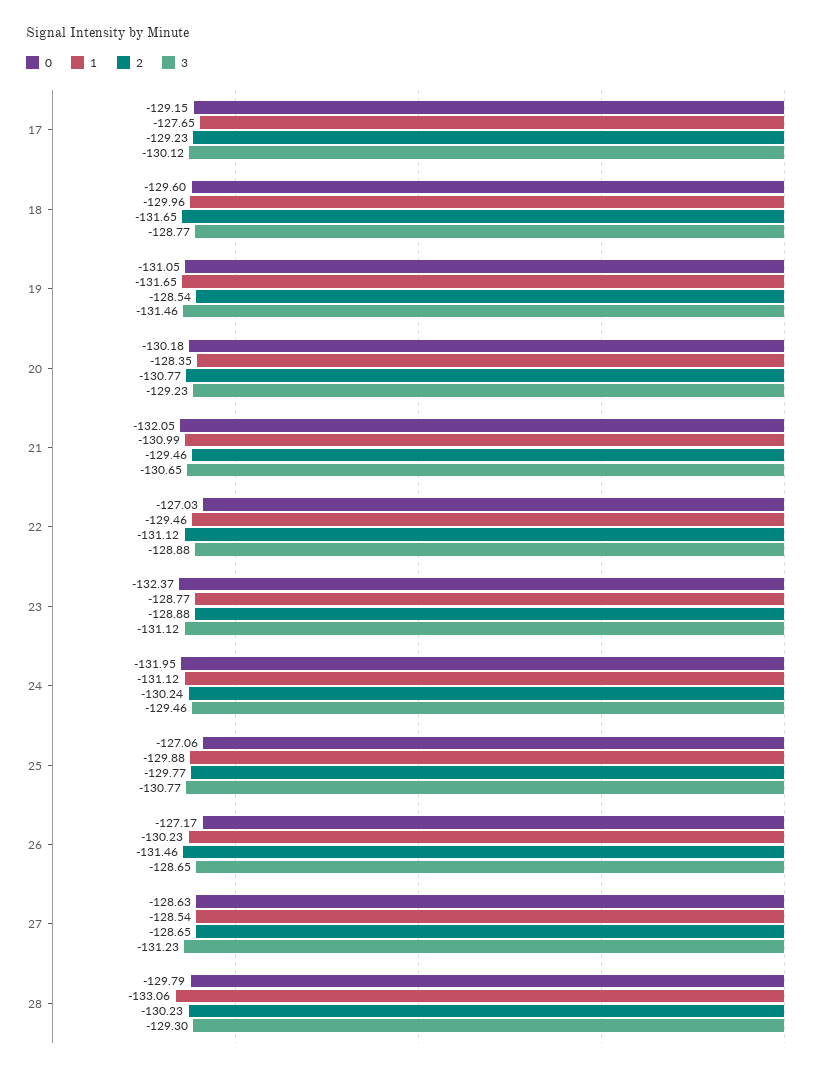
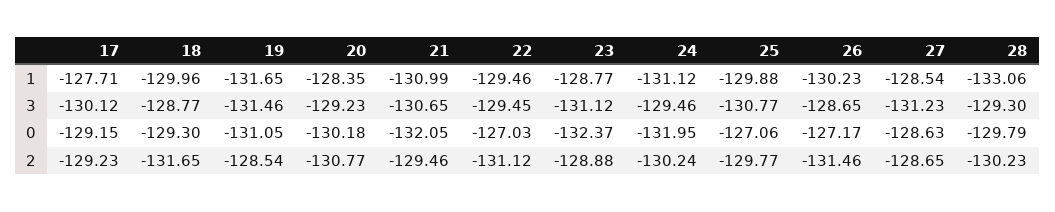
  {
    "0": {
      "17": -129.15,
-     "18": -129.6,
+     "18": -129.3,
      "19": -131.05,
      "20": -130.18,
      "21": -132.05,
      "22": -127.03,
      "23": -132.37,
      "24": -131.95,
      "25": -127.06,
      "26": -127.17,
      "27": -128.63,
      "28": -129.79
    },
    "1": {
-     "17": -127.65,
+     "17": -127.71,
      "18": -129.96,
      "19": -131.65,
      "20": -128.35,
      "21": -130.99,
      "22": -129.46,
      "23": -128.77,
      "24": -131.12,
      "25": -129.88,
      "26": -130.23,
      "27": -128.54,
      "28": -133.06
    },
    "2": {
      "17": -129.23,
      "18": -131.65,
      "19": -128.54,
      "20": -130.77,
      "21": -129.46,
      "22": -131.12,
      "23": -128.88,
      "24": -130.24,
      "25": -129.77,
      "26": -131.46,
      "27": -128.65,
      "28": -130.23
    },
    "3": {
      "17": -130.12,
      "18": -128.77,
      "19": -131.46,
      "20": -129.23,
      "21": -130.65,
-     "22": -128.88,
+     "22": -129.45,
      "23": -131.12,
      "24": -129.46,
      "25": -130.77,
      "26": -128.65,
      "27": -131.23,
      "28": -129.3
    }
  }

